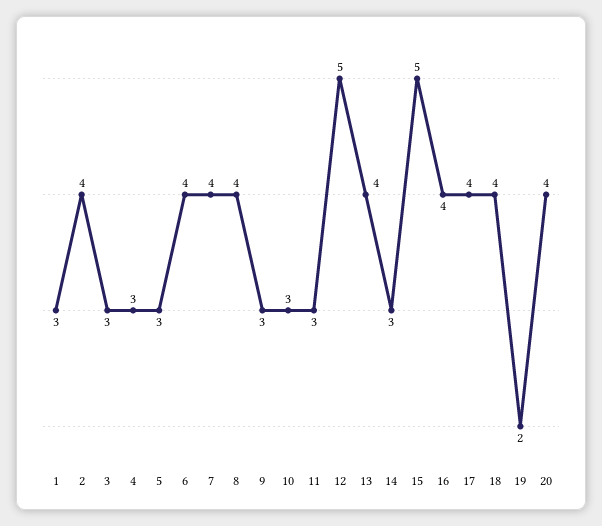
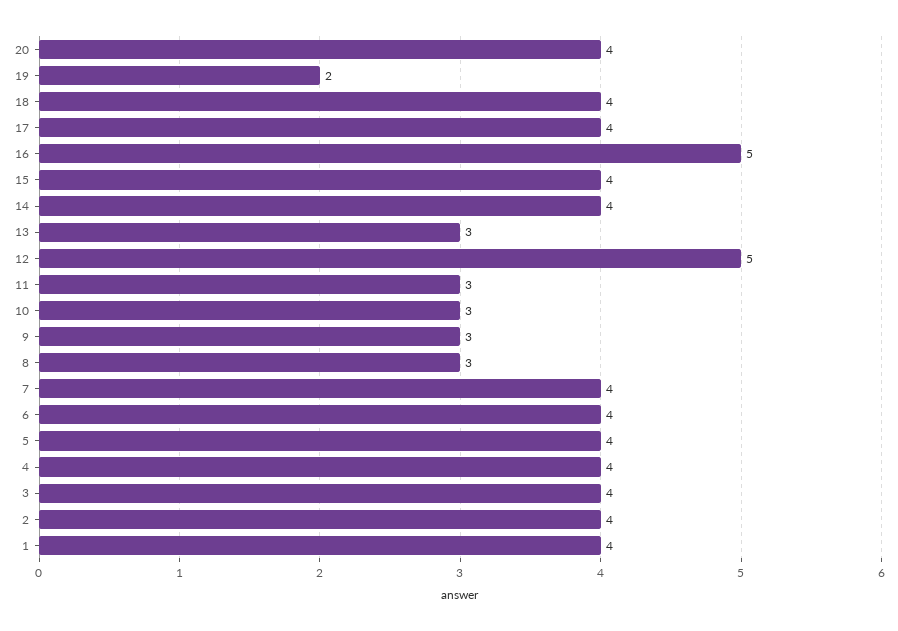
  {
-   "1": 3,
+   "1": 4,
    "2": 4,
-   "3": 3,
+   "3": 4,
-   "4": 3,
+   "4": 4,
-   "5": 3,
+   "5": 4,
    "6": 4,
    "7": 4,
-   "8": 4,
+   "8": 3,
    "9": 3,
    "10": 3,
    "11": 3,
    "12": 5,
-   "13": 4,
+   "13": 3,
-   "14": 3,
+   "14": 4,
-   "15": 5,
+   "15": 4,
-   "16": 4,
+   "16": 5,
    "17": 4,
    "18": 4,
    "19": 2,
    "20": 4
  }

